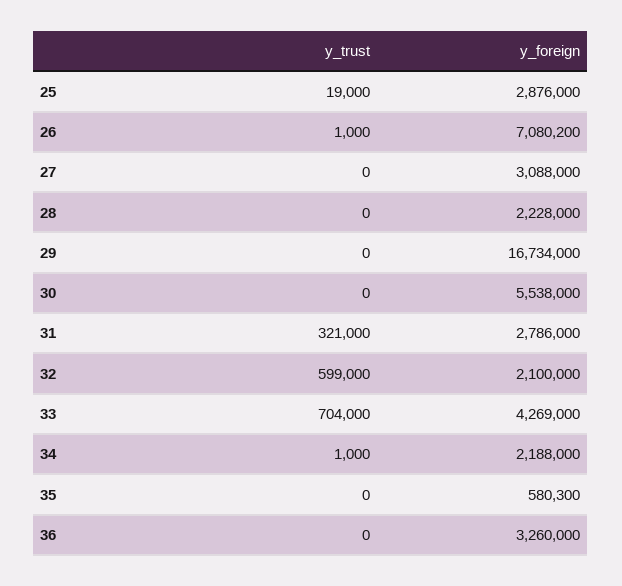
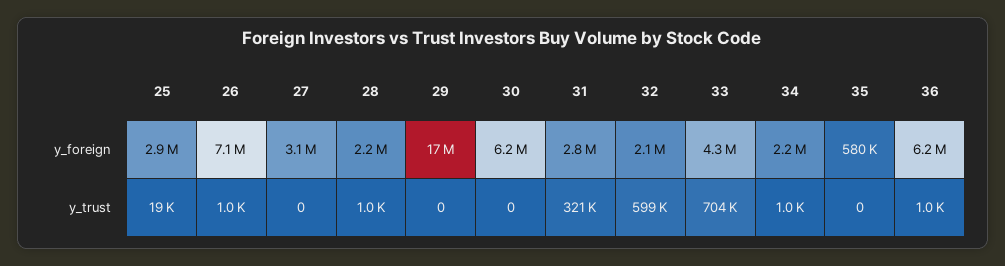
  {
    "y_trust": {
      "25": 19000,
      "26": 1000,
      "27": 0,
-     "28": 0,
+     "28": 1000,
      "29": 0,
      "30": 0,
      "31": 321000,
      "32": 599000,
      "33": 704000,
      "34": 1000,
      "35": 0,
-     "36": 0
+     "36": 1000
    },
    "y_foreign": {
      "25": 2876000,
      "26": 7080200,
      "27": 3088000,
      "28": 2228000,
      "29": 16734000,
-     "30": 5538000,
+     "30": 6200000,
      "31": 2786000,
      "32": 2100000,
      "33": 4269000,
      "34": 2188000,
      "35": 580300,
-     "36": 3260000
+     "36": 6200000
    }
  }

